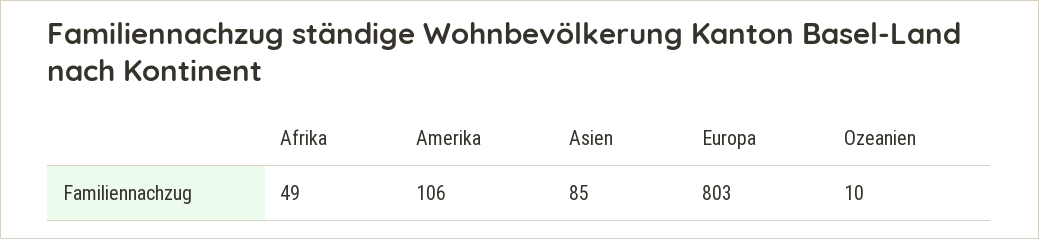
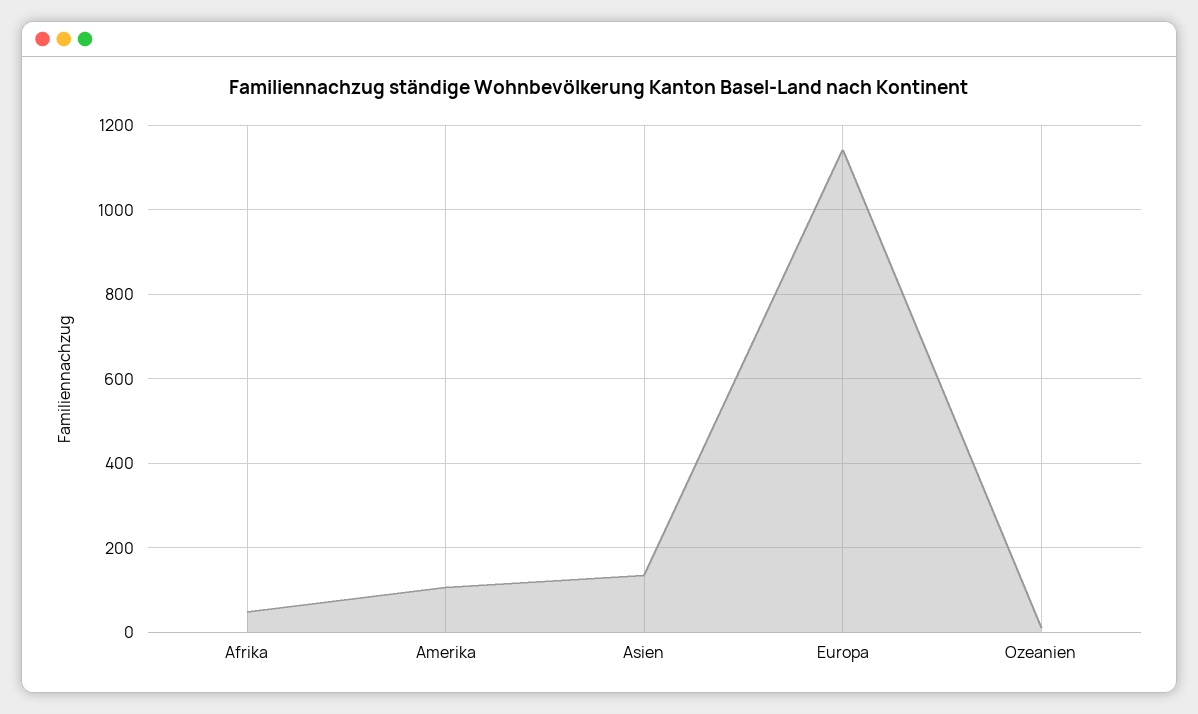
  {
    "Afrika": 49,
    "Amerika": 106,
-   "Asien": 85,
+   "Asien": 140,
-   "Europa": 803,
+   "Europa": 1140,
    "Ozeanien": 10
  }

